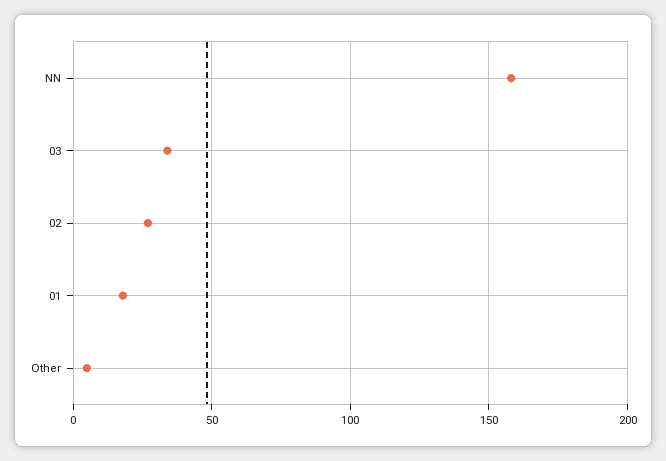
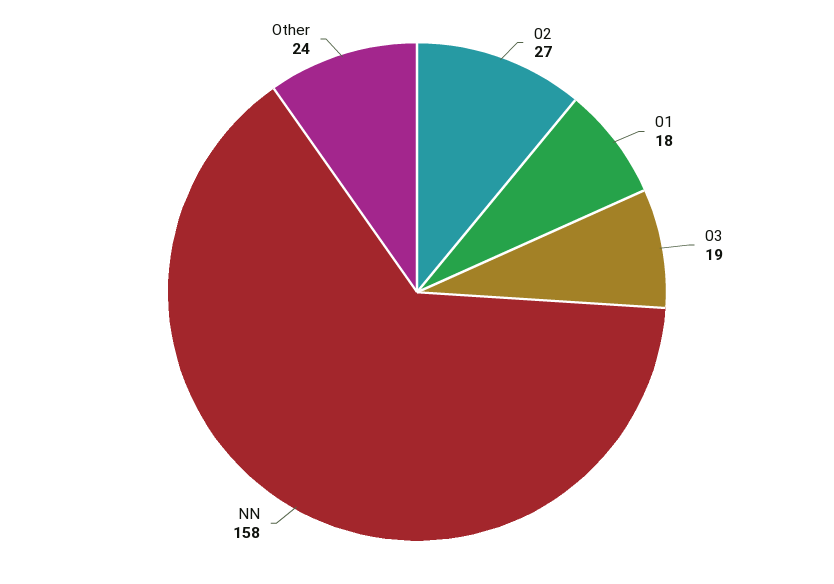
  {
    "NN": 158,
-   "03": 35,
+   "03": 19,
    "02": 27,
    "01": 18,
-   "Other": 5
+   "Other": 24
  }

